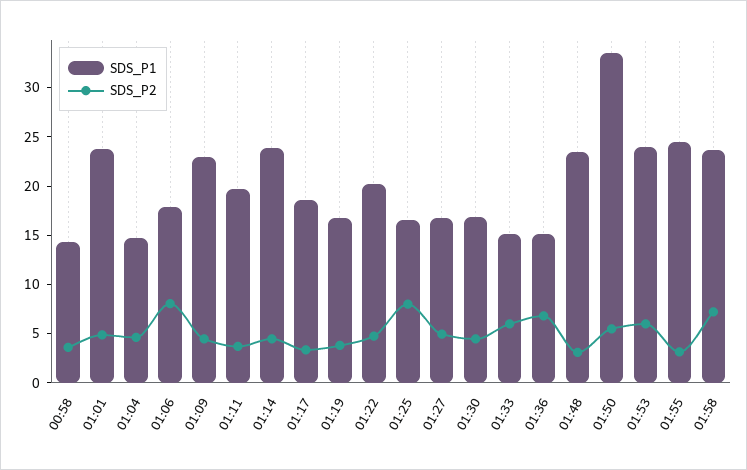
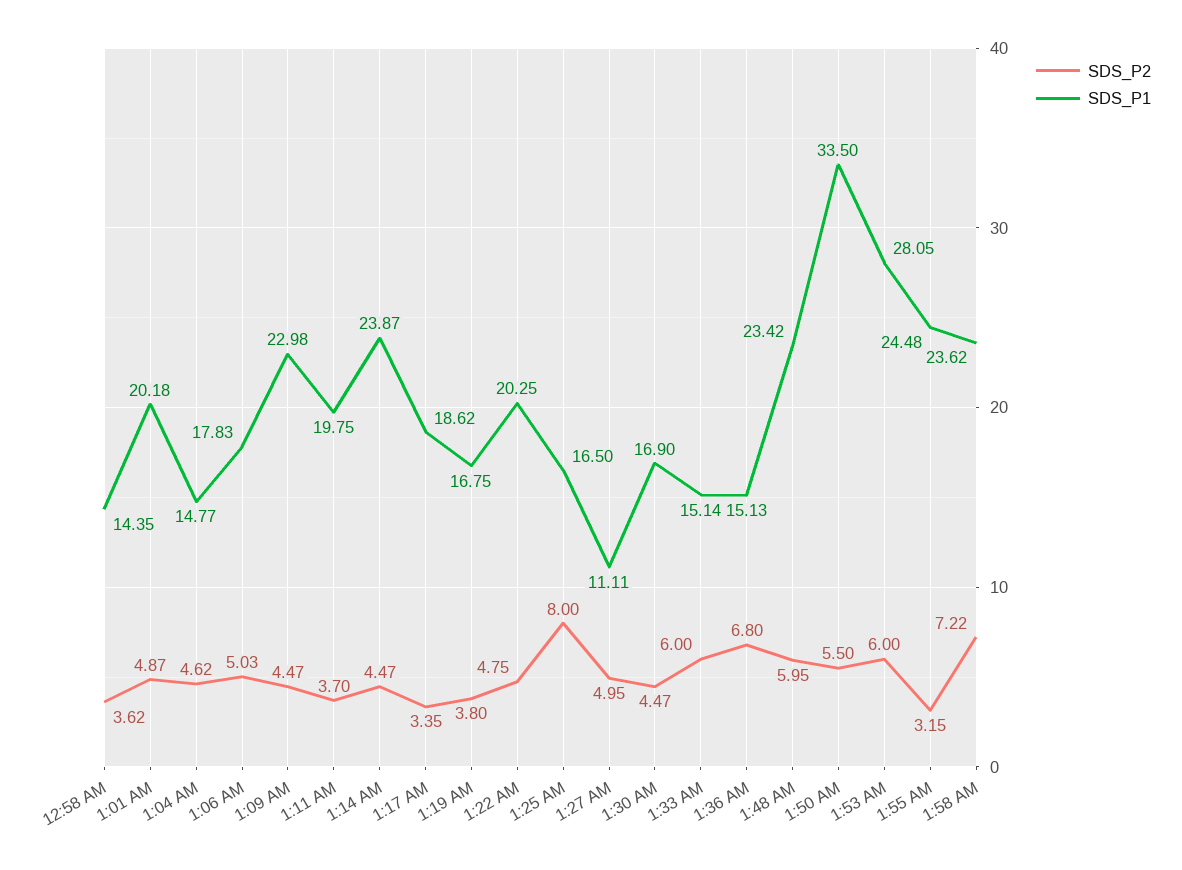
  {
    "SDS_P1": {
      "00:58": 14.35,
-     "01:01": 24,
+     "01:01": 20.18,
      "01:04": 14.77,
      "01:06": 17.83,
      "01:09": 22.98,
      "01:11": 19.75,
      "01:14": 23.87,
      "01:17": 18.62,
      "01:19": 16.75,
      "01:22": 20.25,
      "01:25": 16.5,
-     "01:27": 17,
+     "01:27": 11.11,
      "01:30": 16.9,
      "01:33": 15.14,
      "01:36": 15.13,
      "01:48": 23.42,
      "01:50": 33.5,
-     "01:53": 24,
+     "01:53": 28.05,
      "01:55": 24.48,
      "01:58": 23.62
    },
    "SDS_P2": {
      "00:58": 3.62,
      "01:01": 4.87,
      "01:04": 4.62,
-     "01:06": 8,
+     "01:06": 5.03,
      "01:09": 4.47,
      "01:11": 3.7,
      "01:14": 4.47,
      "01:17": 3.35,
      "01:19": 3.8,
      "01:22": 4.75,
      "01:25": 8,
      "01:27": 4.95,
      "01:30": 4.47,
      "01:33": 6,
      "01:36": 6.8,
-     "01:48": 3,
+     "01:48": 5.95,
      "01:50": 5.5,
      "01:53": 6,
      "01:55": 3.15,
      "01:58": 7.22
    }
  }

